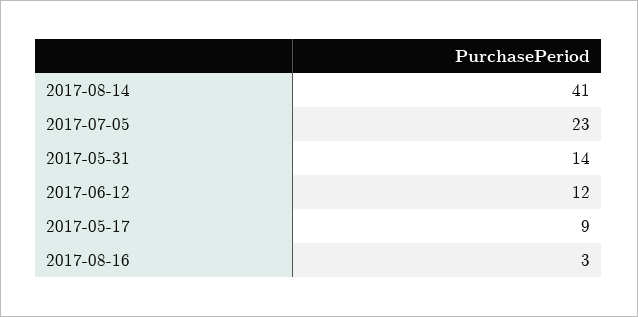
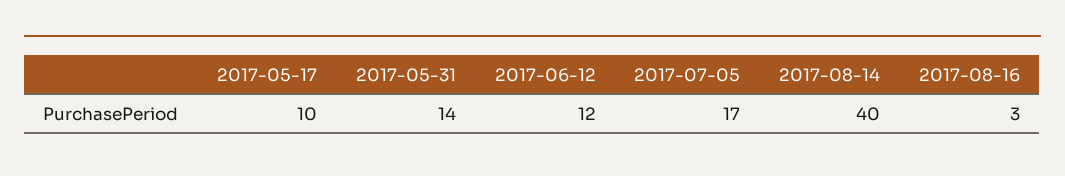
  {
-   "2017-08-14": 41,
+   "2017-08-14": 40,
-   "2017-07-05": 23,
+   "2017-07-05": 17,
    "2017-05-31": 14,
    "2017-06-12": 12,
-   "2017-05-17": 9,
+   "2017-05-17": 10,
    "2017-08-16": 3
  }

